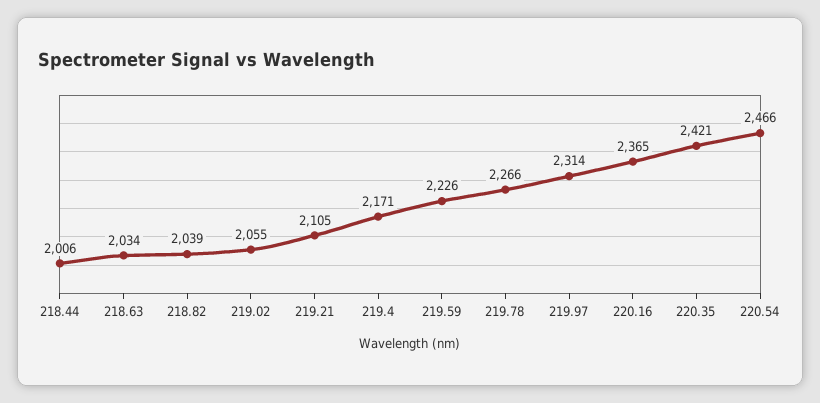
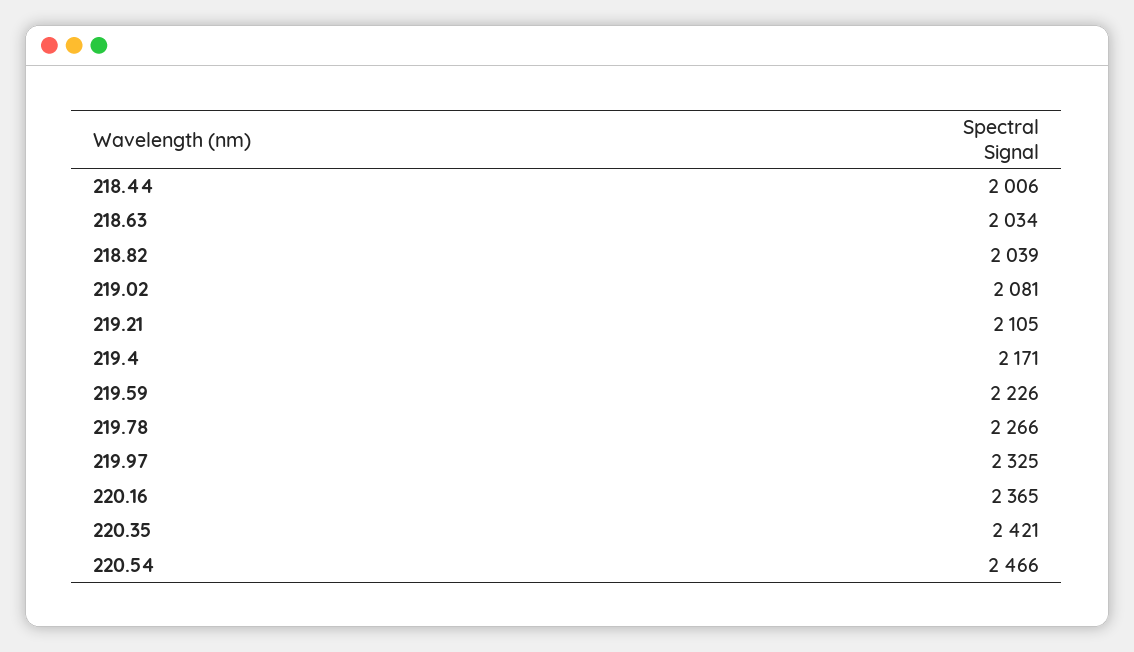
  {
    "218.44": 2006,
    "218.63": 2034,
    "218.82": 2039,
-   "219.02": 2055,
+   "219.02": 2081,
    "219.21": 2105,
    "219.4": 2171,
    "219.59": 2226,
    "219.78": 2266,
-   "219.97": 2314,
+   "219.97": 2325,
    "220.16": 2365,
    "220.35": 2421,
    "220.54": 2466
  }

